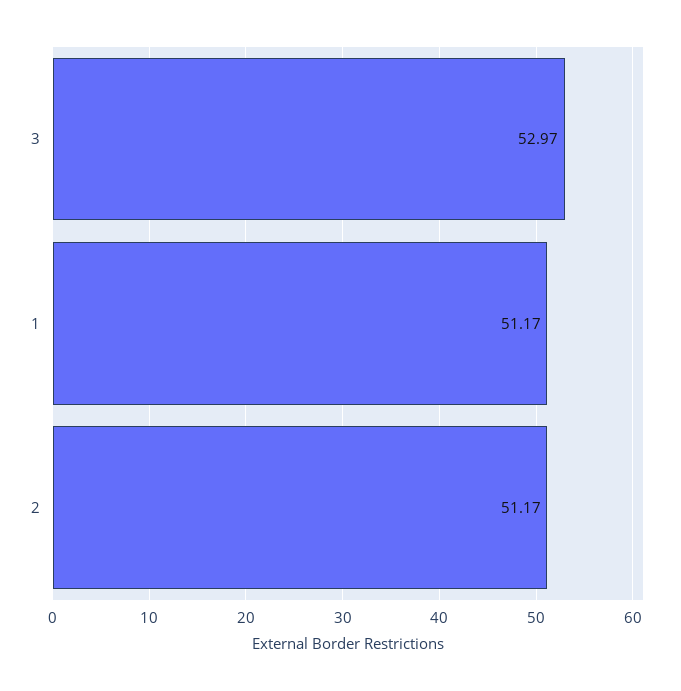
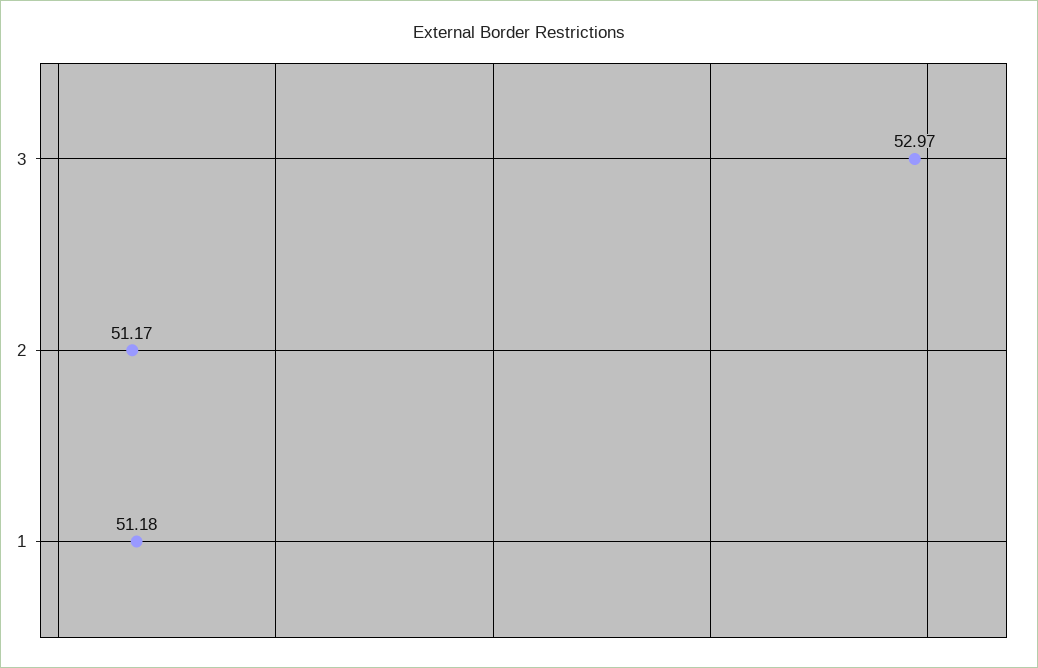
  {
    "3": 52.97,
-   "1": 51.17,
+   "1": 51.18,
    "2": 51.17
  }

